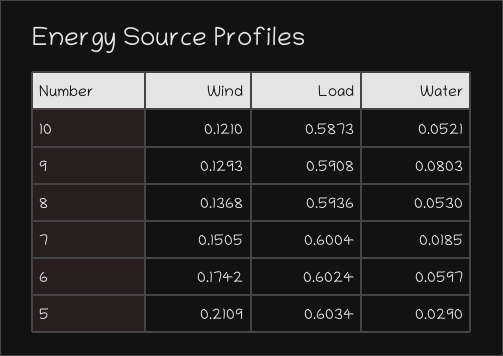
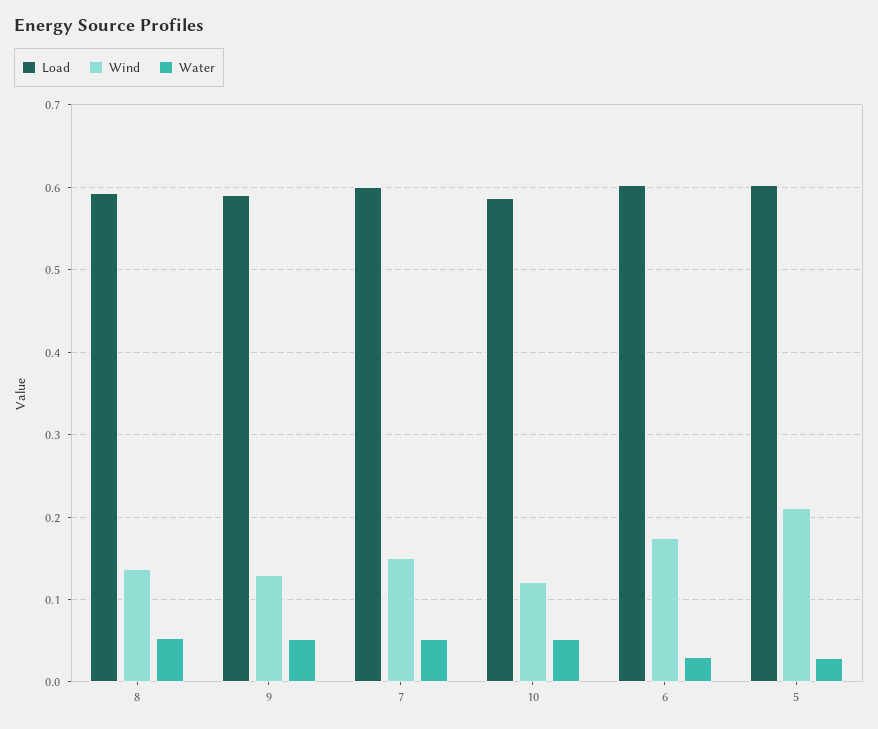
  {
    "Wind": {
      "10": 0.121,
      "9": 0.1293,
      "8": 0.1368,
      "7": 0.1505,
      "6": 0.1742,
      "5": 0.2109
    },
    "Load": {
      "10": 0.5873,
      "9": 0.5908,
      "8": 0.5936,
      "7": 0.6004,
      "6": 0.6024,
      "5": 0.6034
    },
    "Water": {
      "10": 0.0521,
-     "9": 0.0803,
+     "9": 0.05,
      "8": 0.053,
-     "7": 0.0185,
+     "7": 0.05,
-     "6": 0.0597,
+     "6": 0.03,
      "5": 0.029
    }
  }

